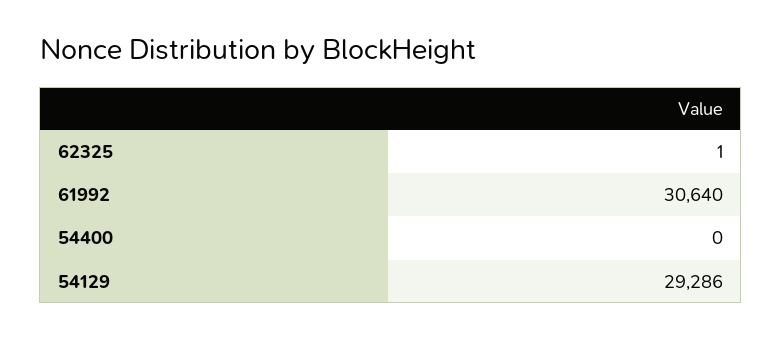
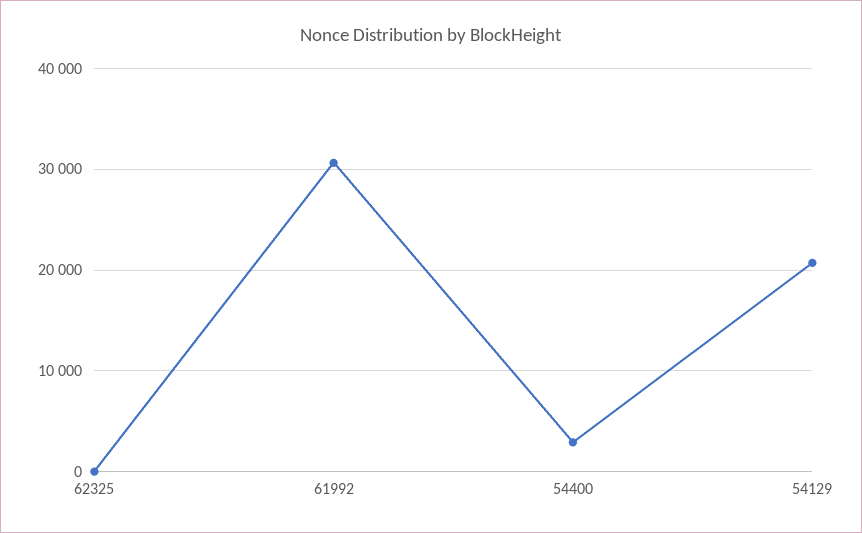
  {
    "62325": 1,
    "61992": 30640,
-   "54400": 0,
+   "54400": 3000,
-   "54129": 29286
+   "54129": 21000
  }

